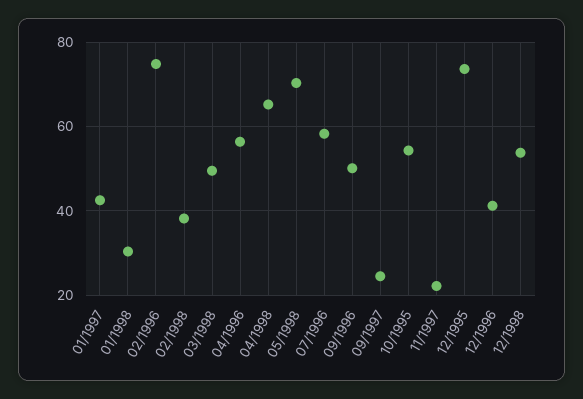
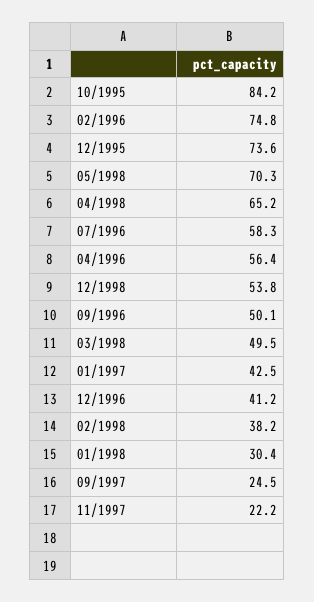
  {
    "01/1997": 42.5,
    "01/1998": 30.4,
    "02/1996": 74.8,
    "02/1998": 38.2,
    "03/1998": 49.5,
    "04/1996": 56.4,
    "04/1998": 65.2,
    "05/1998": 70.3,
    "07/1996": 58.3,
    "09/1996": 50.1,
    "09/1997": 24.5,
-   "10/1995": 54,
+   "10/1995": 84.2,
    "11/1997": 22.2,
    "12/1995": 73.6,
    "12/1996": 41.2,
    "12/1998": 53.8
  }

